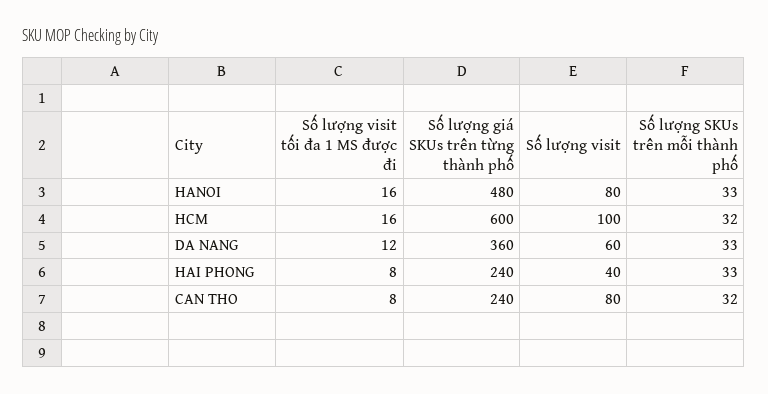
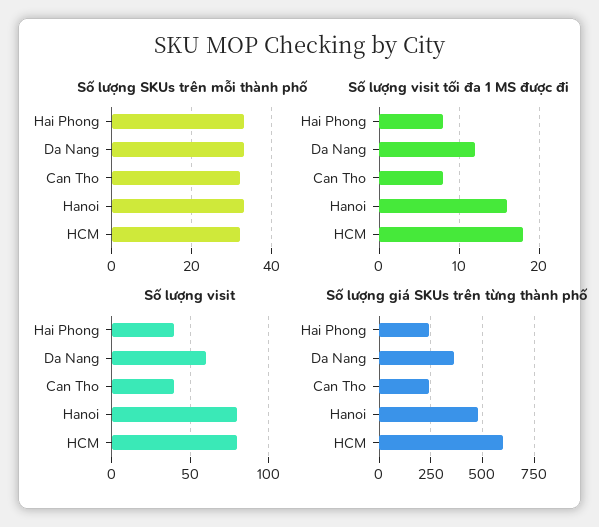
  {
    "Số lượng visit tối đa 1 MS được đi": {
      "HANOI": 16,
-     "HCM": 16,
+     "HCM": 18,
      "DA NANG": 12,
      "HAI PHONG": 8,
      "CAN THO": 8
    },
    "Số lượng giá SKUs trên từng thành phố": {
      "HANOI": 480,
      "HCM": 600,
      "DA NANG": 360,
      "HAI PHONG": 240,
      "CAN THO": 240
    },
    "Số lượng visit": {
      "HANOI": 80,
-     "HCM": 100,
+     "HCM": 80,
      "DA NANG": 60,
      "HAI PHONG": 40,
-     "CAN THO": 80
+     "CAN THO": 40
    },
    "Số lượng SKUs trên mỗi thành phố": {
      "HANOI": 33,
      "HCM": 32,
      "DA NANG": 33,
      "HAI PHONG": 33,
      "CAN THO": 32
    }
  }

